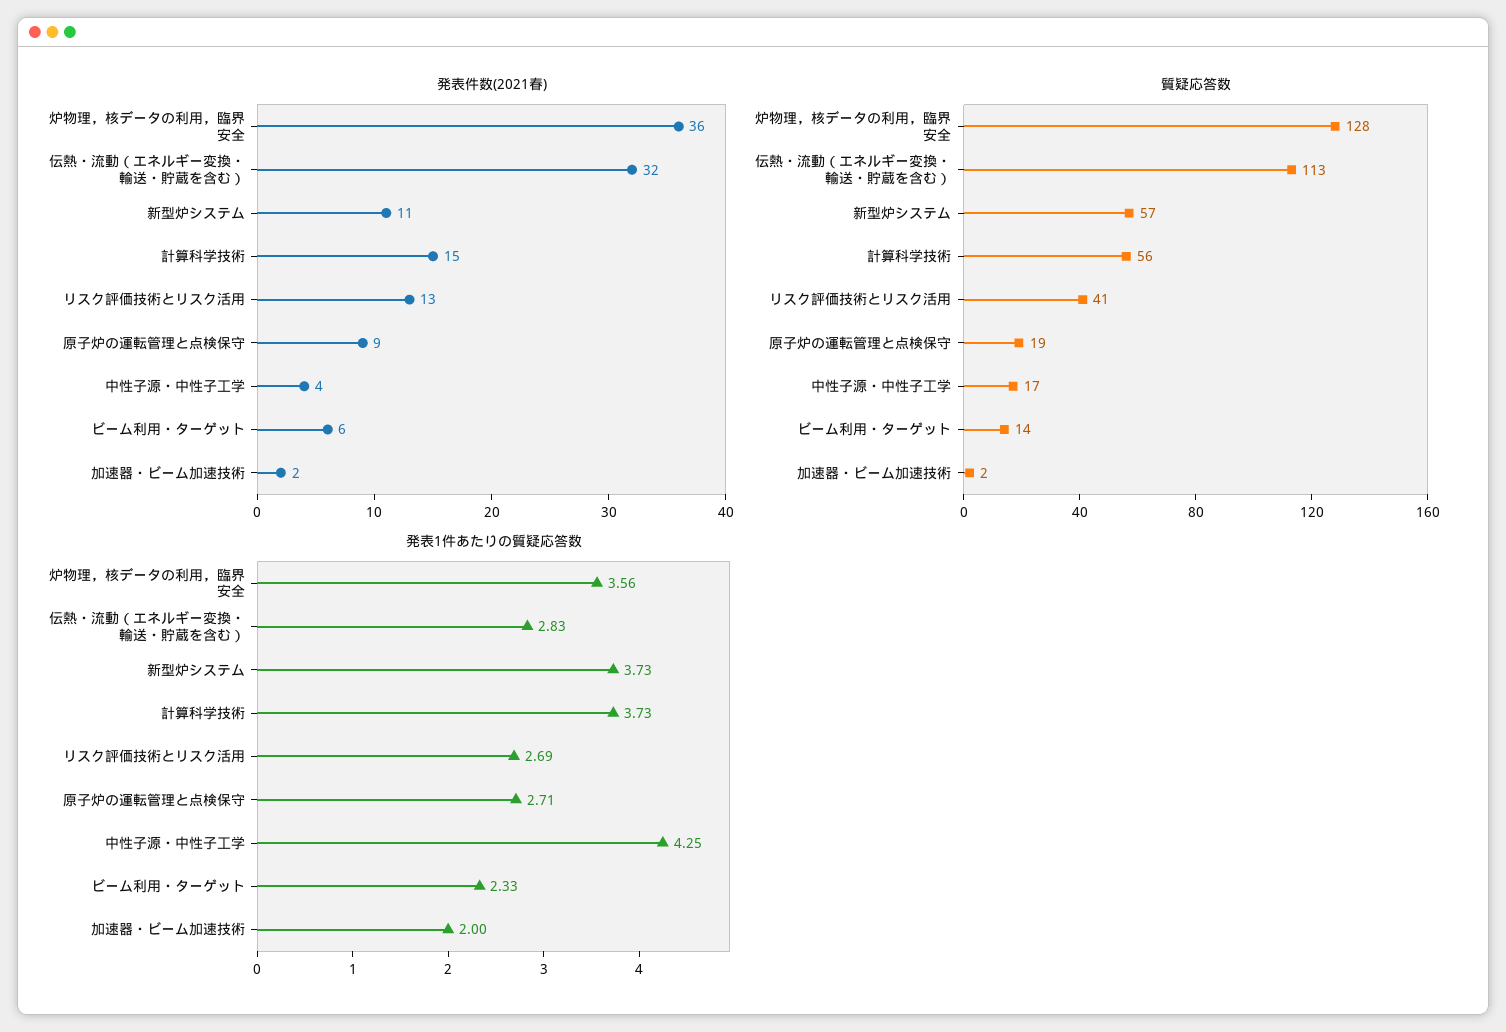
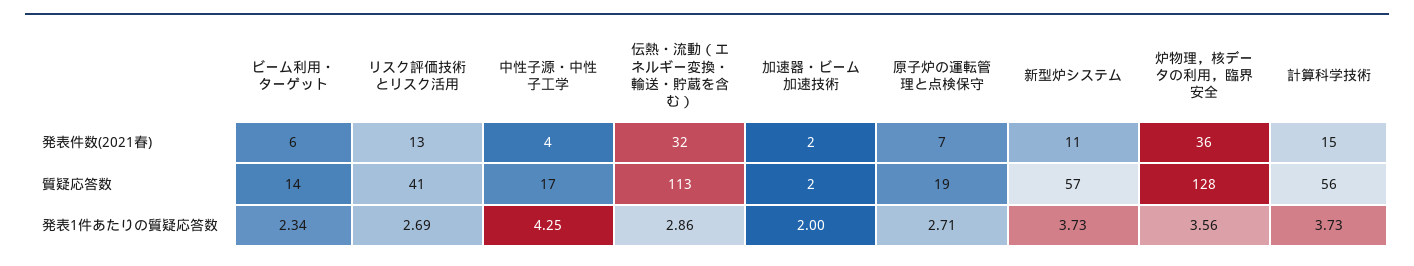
  {
    "発表件数(2021春)": {
      "炉物理，核データの利用，臨界安全": 36,
      "伝熱・流動（エネルギー変換・輸送・貯蔵を含む）": 32,
      "新型炉システム": 11,
      "計算科学技術": 15,
      "リスク評価技術とリスク活用": 13,
-     "原子炉の運転管理と点検保守": 9,
+     "原子炉の運転管理と点検保守": 7,
      "中性子源・中性子工学": 4,
      "ビーム利用・ターゲット": 6,
      "加速器・ビーム加速技術": 2
    },
    "質疑応答数": {
      "炉物理，核データの利用，臨界安全": 128,
      "伝熱・流動（エネルギー変換・輸送・貯蔵を含む）": 113,
      "新型炉システム": 57,
      "計算科学技術": 56,
      "リスク評価技術とリスク活用": 41,
      "原子炉の運転管理と点検保守": 19,
      "中性子源・中性子工学": 17,
      "ビーム利用・ターゲット": 14,
      "加速器・ビーム加速技術": 2
    },
    "発表1件あたりの質疑応答数": {
      "炉物理，核データの利用，臨界安全": 3.56,
-     "伝熱・流動（エネルギー変換・輸送・貯蔵を含む）": 2.83,
+     "伝熱・流動（エネルギー変換・輸送・貯蔵を含む）": 2.86,
      "新型炉システム": 3.73,
      "計算科学技術": 3.73,
      "リスク評価技術とリスク活用": 2.69,
      "原子炉の運転管理と点検保守": 2.71,
      "中性子源・中性子工学": 4.25,
-     "ビーム利用・ターゲット": 2.33,
+     "ビーム利用・ターゲット": 2.34,
      "加速器・ビーム加速技術": 2
    }
  }

